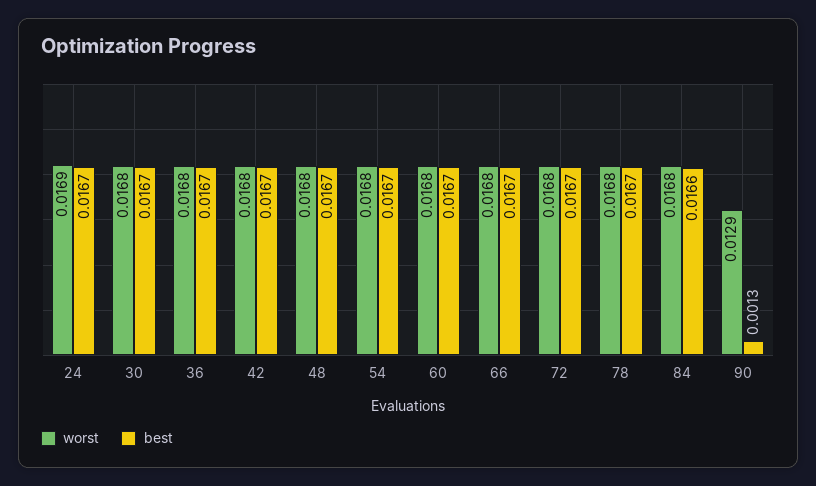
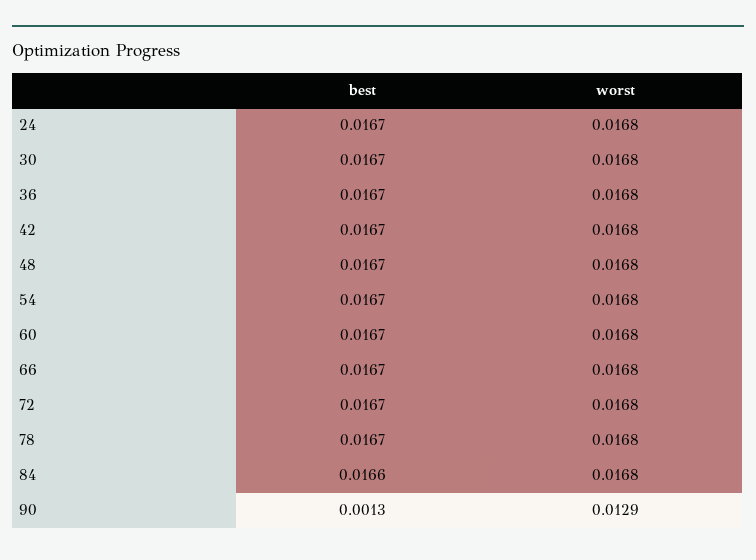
  {
    "worst": {
-     "24": 0.0169,
+     "24": 0.0168,
      "30": 0.0168,
      "36": 0.0168,
      "42": 0.0168,
      "48": 0.0168,
      "54": 0.0168,
      "60": 0.0168,
      "66": 0.0168,
      "72": 0.0168,
      "78": 0.0168,
      "84": 0.0168,
      "90": 0.0129
    },
    "best": {
      "24": 0.0167,
      "30": 0.0167,
      "36": 0.0167,
      "42": 0.0167,
      "48": 0.0167,
      "54": 0.0167,
      "60": 0.0167,
      "66": 0.0167,
      "72": 0.0167,
      "78": 0.0167,
      "84": 0.0166,
      "90": 0.0013
    }
  }

